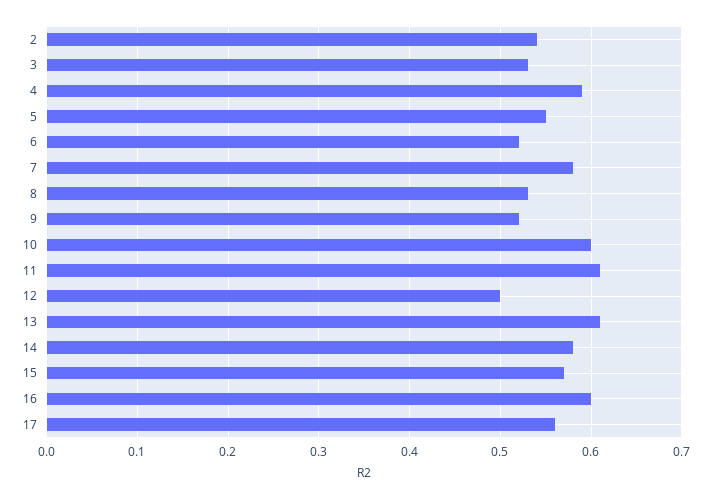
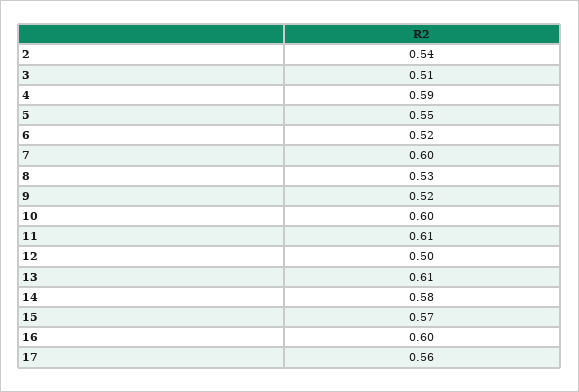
  {
    "2": 0.54,
-   "3": 0.53,
+   "3": 0.51,
    "4": 0.59,
    "5": 0.55,
    "6": 0.52,
-   "7": 0.58,
+   "7": 0.6,
    "8": 0.53,
    "9": 0.52,
    "10": 0.6,
    "11": 0.61,
    "12": 0.5,
    "13": 0.61,
    "14": 0.58,
    "15": 0.57,
    "16": 0.6,
    "17": 0.56
  }

